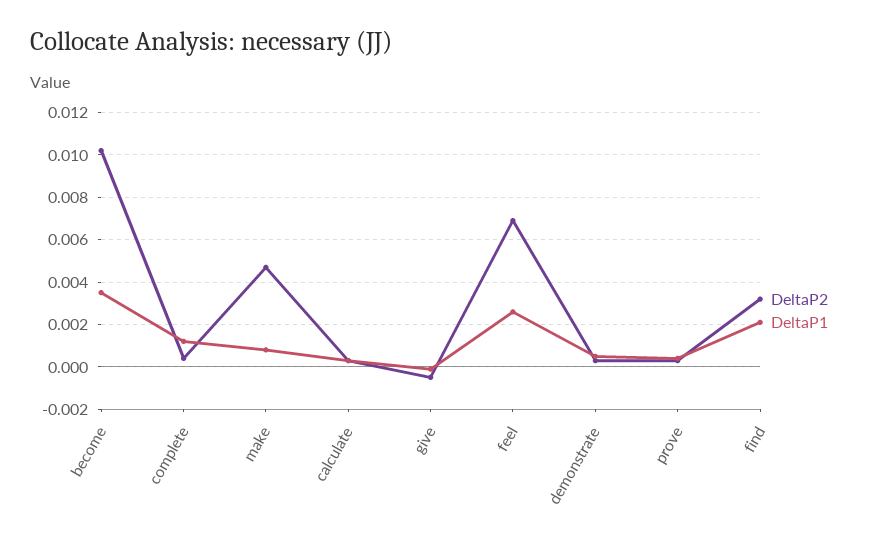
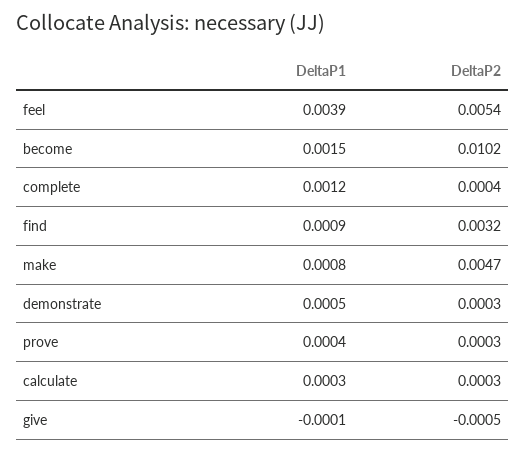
  {
    "DeltaP2": {
      "become": 0.0102,
      "complete": 0.0004,
      "make": 0.0047,
      "calculate": 0.0003,
      "give": -0.0005,
-     "feel": 0.007,
+     "feel": 0.0054,
      "demonstrate": 0.0003,
      "prove": 0.0003,
      "find": 0.0032
    },
    "DeltaP1": {
-     "become": 0.0035,
+     "become": 0.0015,
      "complete": 0.0012,
      "make": 0.0008,
      "calculate": 0.0003,
      "give": -0.0001,
-     "feel": 0.0025,
+     "feel": 0.0039,
      "demonstrate": 0.0005,
      "prove": 0.0004,
-     "find": 0.002
+     "find": 0.0009
    }
  }

